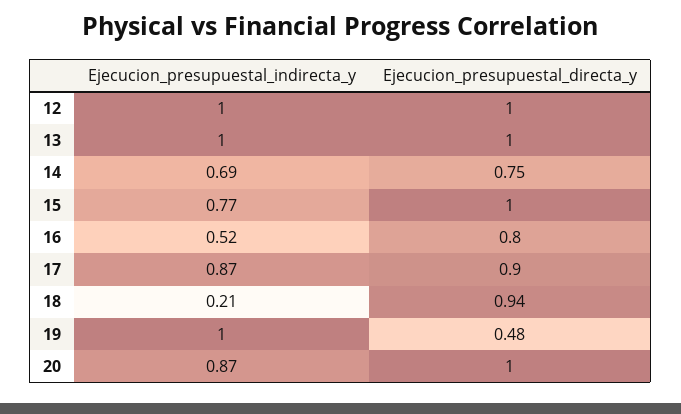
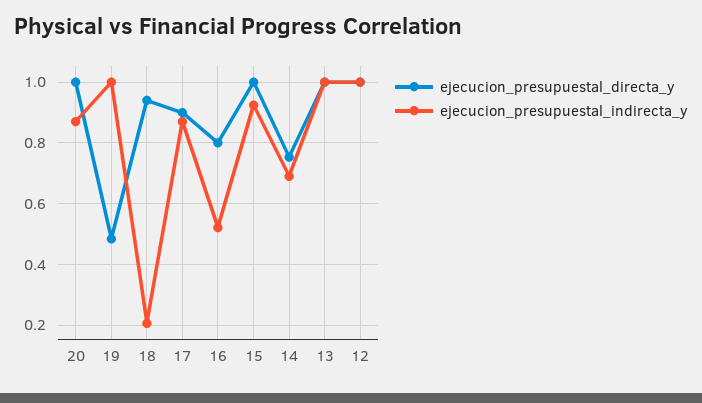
  {
    "Ejecucion_presupuestal_indirecta_y": {
      "12": 1,
      "13": 1,
      "14": 0.69,
-     "15": 0.77,
+     "15": 0.92,
      "16": 0.52,
      "17": 0.87,
      "18": 0.21,
      "19": 1,
      "20": 0.87
    },
    "Ejecucion_presupuestal_directa_y": {
      "12": 1,
      "13": 1,
      "14": 0.75,
      "15": 1,
      "16": 0.8,
      "17": 0.9,
      "18": 0.94,
      "19": 0.48,
      "20": 1
    }
  }

